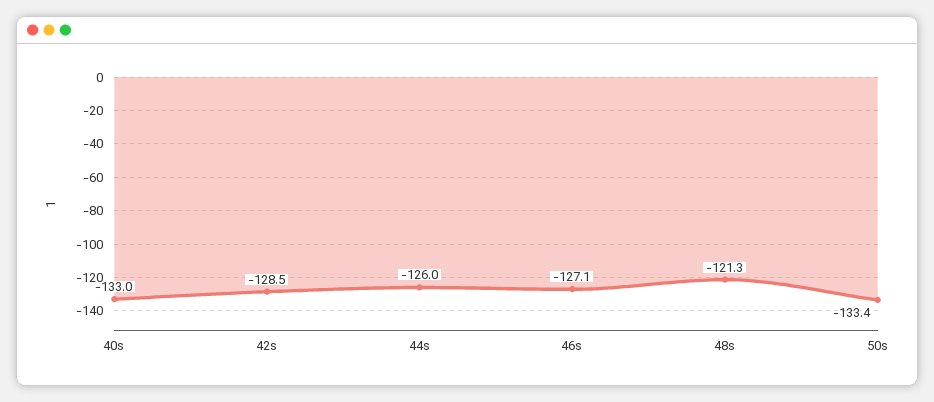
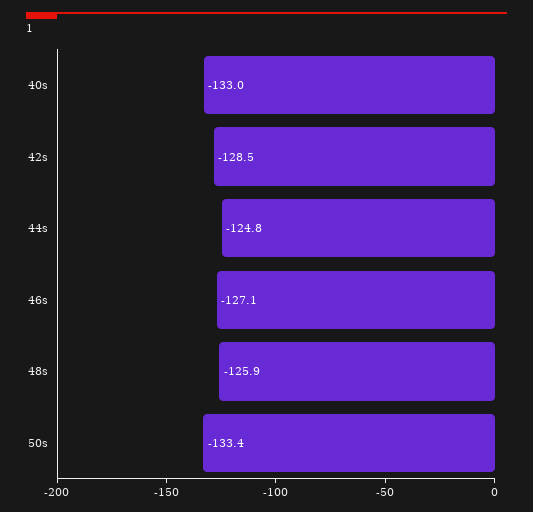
  {
    "40s": -133,
    "42s": -128.5,
-   "44s": -126,
+   "44s": -124.8,
    "46s": -127.1,
-   "48s": -121.3,
+   "48s": -125.9,
    "50s": -133.4
  }

